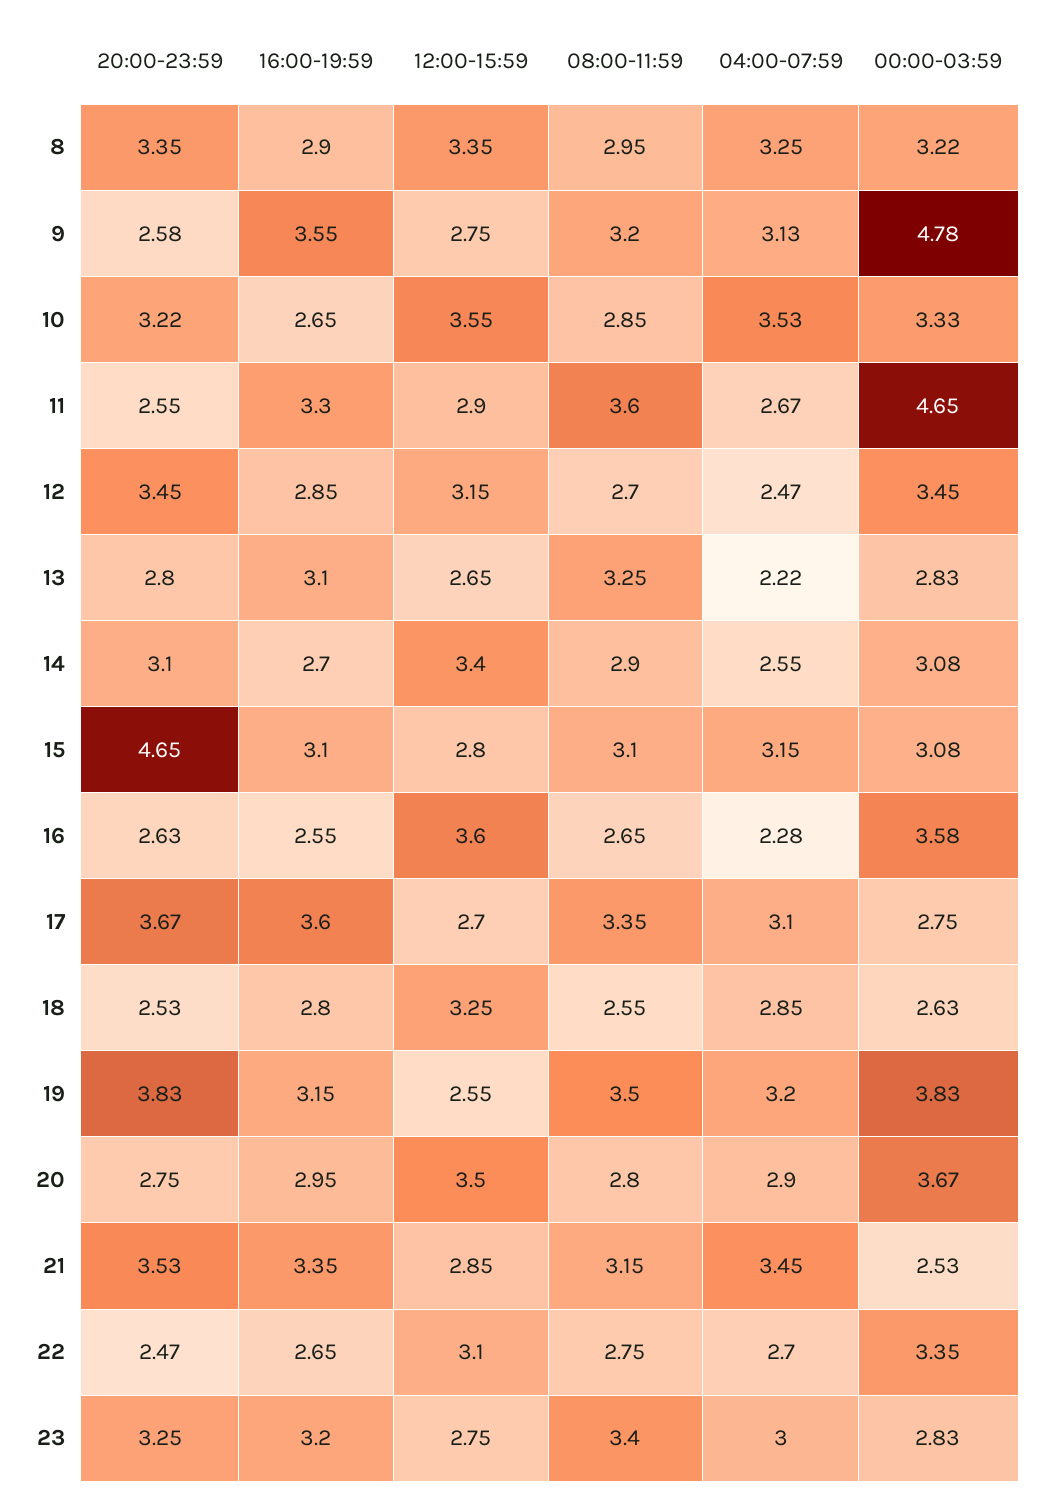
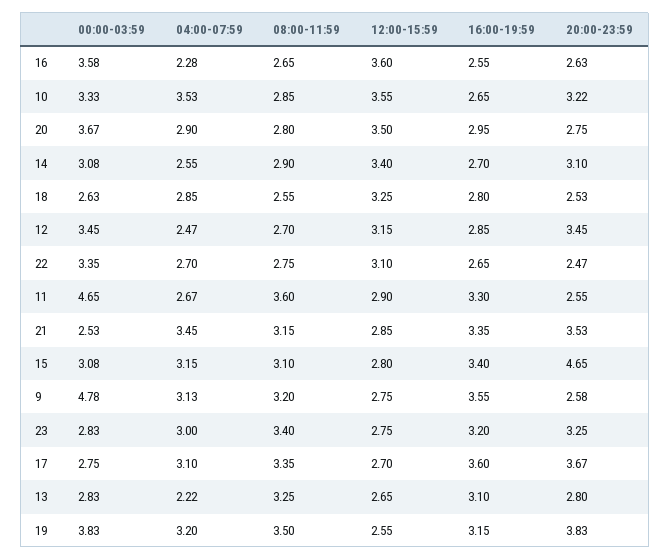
  {
    "20:00-23:59": {
-     "8": 3.35,
      "9": 2.58,
      "10": 3.22,
      "11": 2.55,
      "12": 3.45,
      "13": 2.8,
      "14": 3.1,
      "15": 4.65,
      "16": 2.63,
      "17": 3.67,
      "18": 2.53,
      "19": 3.83,
      "20": 2.75,
      "21": 3.53,
      "22": 2.47,
      "23": 3.25
    },
    "16:00-19:59": {
-     "8": 2.9,
      "9": 3.55,
      "10": 2.65,
      "11": 3.3,
      "12": 2.85,
      "13": 3.1,
      "14": 2.7,
-     "15": 3.1,
+     "15": 3.4,
      "16": 2.55,
      "17": 3.6,
      "18": 2.8,
      "19": 3.15,
      "20": 2.95,
      "21": 3.35,
      "22": 2.65,
      "23": 3.2
    },
    "12:00-15:59": {
-     "8": 3.35,
      "9": 2.75,
      "10": 3.55,
      "11": 2.9,
      "12": 3.15,
      "13": 2.65,
      "14": 3.4,
      "15": 2.8,
      "16": 3.6,
      "17": 2.7,
      "18": 3.25,
      "19": 2.55,
      "20": 3.5,
      "21": 2.85,
      "22": 3.1,
      "23": 2.75
    },
    "08:00-11:59": {
-     "8": 2.95,
      "9": 3.2,
      "10": 2.85,
      "11": 3.6,
      "12": 2.7,
      "13": 3.25,
      "14": 2.9,
      "15": 3.1,
      "16": 2.65,
      "17": 3.35,
      "18": 2.55,
      "19": 3.5,
      "20": 2.8,
      "21": 3.15,
      "22": 2.75,
      "23": 3.4
    },
    "04:00-07:59": {
-     "8": 3.25,
      "9": 3.13,
      "10": 3.53,
      "11": 2.67,
      "12": 2.47,
      "13": 2.22,
      "14": 2.55,
      "15": 3.15,
      "16": 2.28,
      "17": 3.1,
      "18": 2.85,
      "19": 3.2,
      "20": 2.9,
      "21": 3.45,
      "22": 2.7,
      "23": 3
    },
    "00:00-03:59": {
-     "8": 3.22,
      "9": 4.78,
      "10": 3.33,
      "11": 4.65,
      "12": 3.45,
      "13": 2.83,
      "14": 3.08,
      "15": 3.08,
      "16": 3.58,
      "17": 2.75,
      "18": 2.63,
      "19": 3.83,
      "20": 3.67,
      "21": 2.53,
      "22": 3.35,
      "23": 2.83
    }
  }

